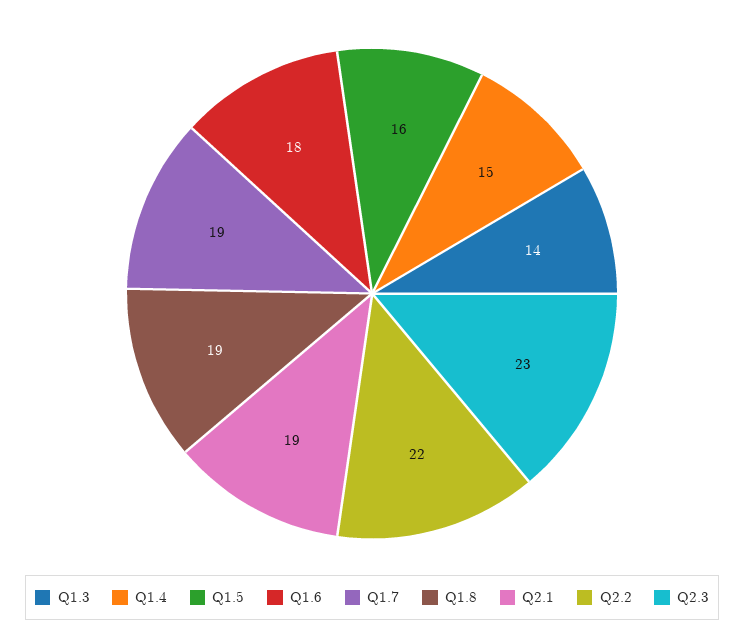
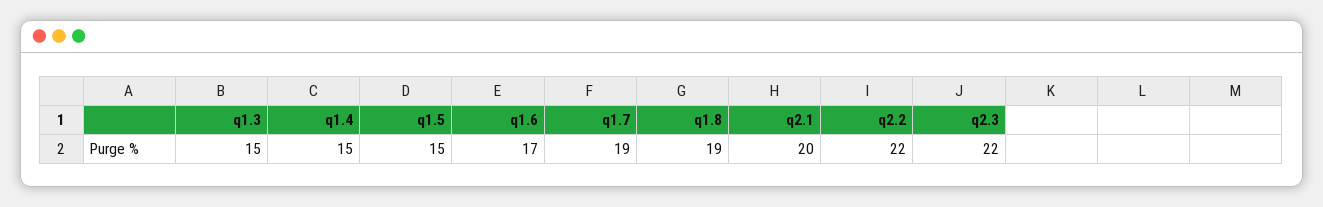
  {
-   "Q1.3": 14,
+   "Q1.3": 15,
    "Q1.4": 15,
-   "Q1.5": 16,
+   "Q1.5": 15,
-   "Q1.6": 18,
+   "Q1.6": 17,
    "Q1.7": 19,
    "Q1.8": 19,
-   "Q2.1": 19,
+   "Q2.1": 20,
    "Q2.2": 22,
-   "Q2.3": 23
+   "Q2.3": 22
  }

